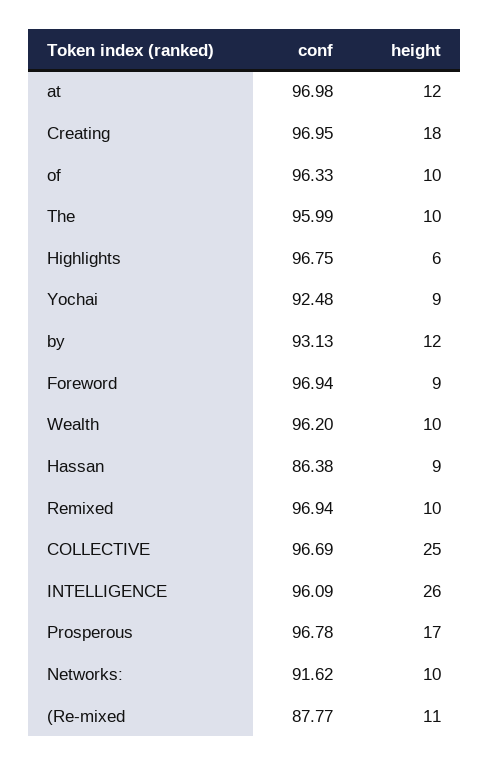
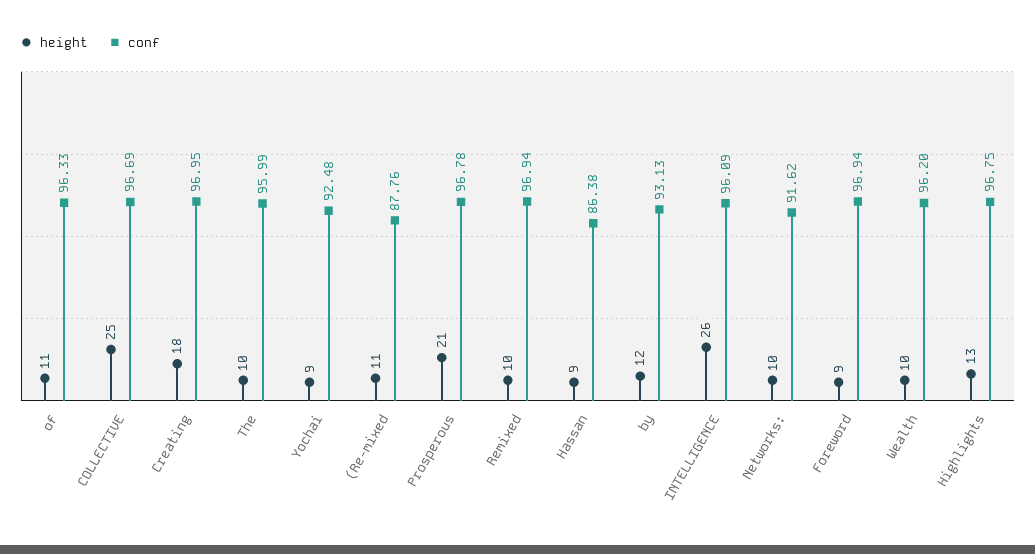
  {
    "conf": {
-     "at": 96.98,
      "Creating": 96.95,
      "of": 96.33,
      "The": 95.99,
      "Highlights": 96.75,
      "Yochai": 92.48,
      "by": 93.13,
      "Foreword": 96.94,
      "Wealth": 96.2,
      "Hassan": 86.38,
      "Remixed": 96.94,
      "COLLECTIVE": 96.69,
      "INTELLIGENCE": 96.09,
      "Prosperous": 96.78,
      "Networks:": 91.62,
-     "(Re-mixed": 87.77
+     "(Re-mixed": 87.76
    },
    "height": {
-     "at": 12,
      "Creating": 18,
-     "of": 10,
+     "of": 11,
      "The": 10,
-     "Highlights": 6,
+     "Highlights": 13,
      "Yochai": 9,
      "by": 12,
      "Foreword": 9,
      "Wealth": 10,
      "Hassan": 9,
      "Remixed": 10,
      "COLLECTIVE": 25,
      "INTELLIGENCE": 26,
-     "Prosperous": 17,
+     "Prosperous": 21,
      "Networks:": 10,
      "(Re-mixed": 11
    }
  }

